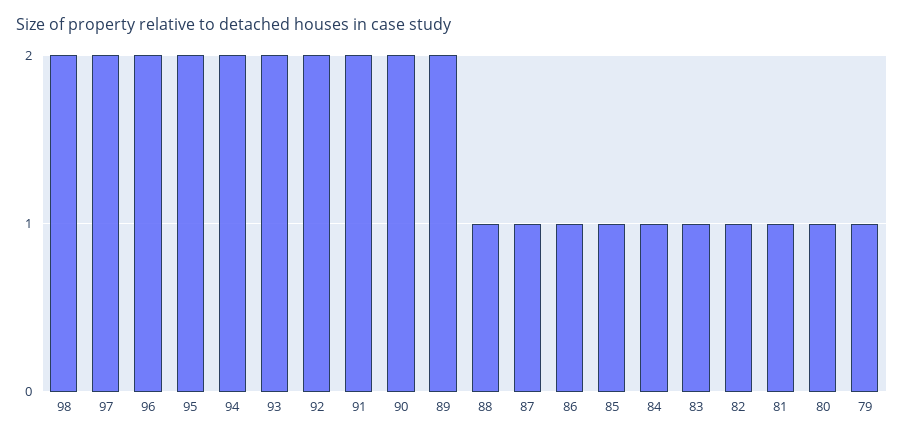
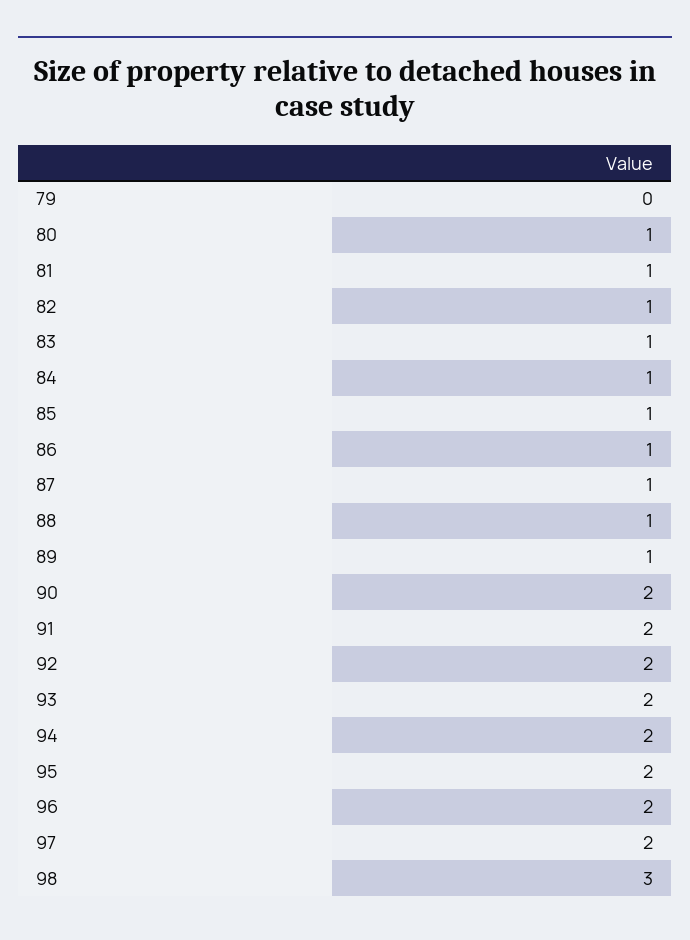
  {
-   "98": 2,
+   "98": 3,
    "97": 2,
    "96": 2,
    "95": 2,
    "94": 2,
    "93": 2,
    "92": 2,
    "91": 2,
    "90": 2,
-   "89": 2,
+   "89": 1,
    "88": 1,
    "87": 1,
    "86": 1,
    "85": 1,
    "84": 1,
    "83": 1,
    "82": 1,
    "81": 1,
    "80": 1,
-   "79": 1
+   "79": 0
  }

